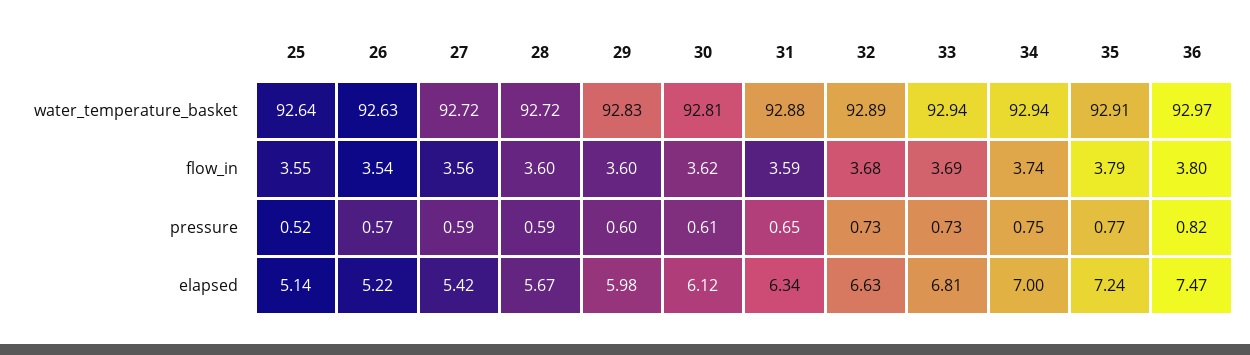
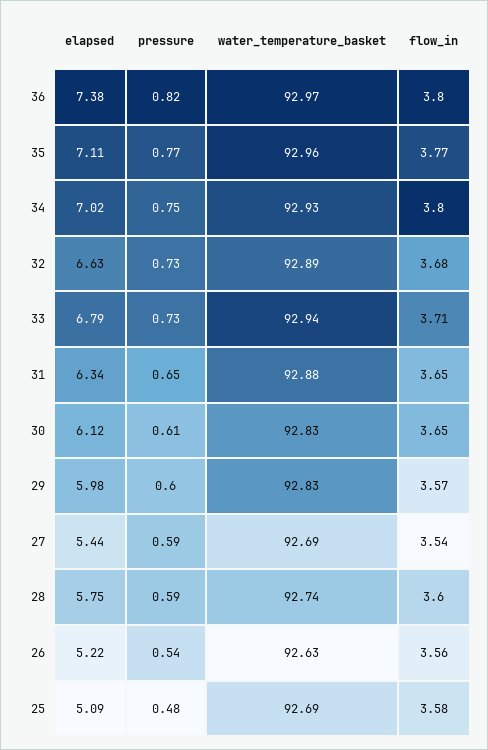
  {
    "25": {
-     "water_temperature_basket": 92.64,
+     "water_temperature_basket": 92.69,
-     "flow_in": 3.55,
+     "flow_in": 3.58,
-     "pressure": 0.52,
+     "pressure": 0.48,
-     "elapsed": 5.14
+     "elapsed": 5.09
    },
    "26": {
      "water_temperature_basket": 92.63,
-     "flow_in": 3.54,
+     "flow_in": 3.56,
-     "pressure": 0.57,
+     "pressure": 0.54,
      "elapsed": 5.22
    },
    "27": {
-     "water_temperature_basket": 92.72,
+     "water_temperature_basket": 92.69,
-     "flow_in": 3.56,
+     "flow_in": 3.54,
      "pressure": 0.59,
-     "elapsed": 5.42
+     "elapsed": 5.44
    },
    "28": {
-     "water_temperature_basket": 92.72,
+     "water_temperature_basket": 92.74,
      "flow_in": 3.6,
      "pressure": 0.59,
-     "elapsed": 5.67
+     "elapsed": 5.75
    },
    "29": {
      "water_temperature_basket": 92.83,
-     "flow_in": 3.6,
+     "flow_in": 3.57,
      "pressure": 0.6,
      "elapsed": 5.98
    },
    "30": {
-     "water_temperature_basket": 92.81,
+     "water_temperature_basket": 92.83,
-     "flow_in": 3.62,
+     "flow_in": 3.65,
      "pressure": 0.61,
      "elapsed": 6.12
    },
    "31": {
      "water_temperature_basket": 92.88,
-     "flow_in": 3.59,
+     "flow_in": 3.65,
      "pressure": 0.65,
      "elapsed": 6.34
    },
    "32": {
      "water_temperature_basket": 92.89,
      "flow_in": 3.68,
      "pressure": 0.73,
      "elapsed": 6.63
    },
    "33": {
      "water_temperature_basket": 92.94,
-     "flow_in": 3.69,
+     "flow_in": 3.71,
      "pressure": 0.73,
-     "elapsed": 6.81
+     "elapsed": 6.79
    },
    "34": {
-     "water_temperature_basket": 92.94,
+     "water_temperature_basket": 92.93,
-     "flow_in": 3.74,
+     "flow_in": 3.8,
      "pressure": 0.75,
-     "elapsed": 7
+     "elapsed": 7.02
    },
    "35": {
-     "water_temperature_basket": 92.91,
+     "water_temperature_basket": 92.96,
-     "flow_in": 3.79,
+     "flow_in": 3.77,
      "pressure": 0.77,
-     "elapsed": 7.24
+     "elapsed": 7.11
    },
    "36": {
      "water_temperature_basket": 92.97,
      "flow_in": 3.8,
      "pressure": 0.82,
-     "elapsed": 7.47
+     "elapsed": 7.38
    }
  }

